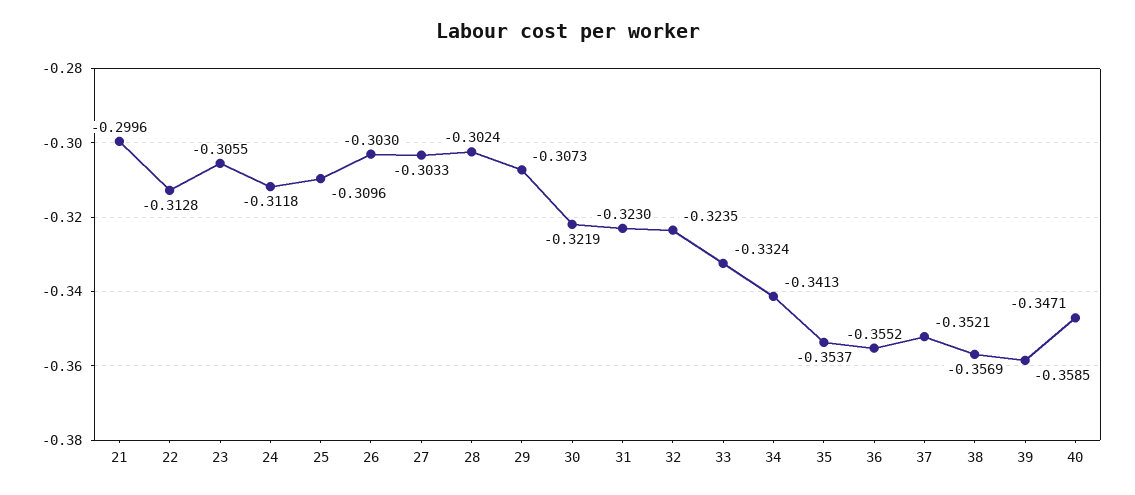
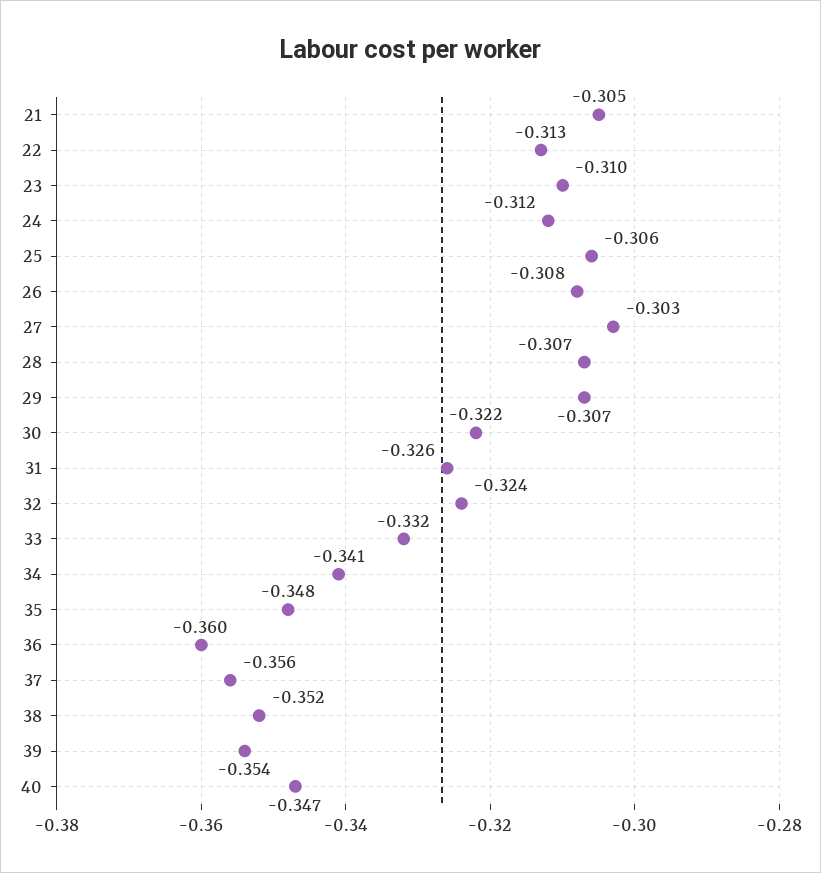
  {
-   "21": -0.2996,
+   "21": -0.305,
    "22": -0.3128,
-   "23": -0.3055,
+   "23": -0.31,
    "24": -0.3118,
-   "25": -0.3096,
+   "25": -0.306,
-   "26": -0.303,
+   "26": -0.308,
    "27": -0.3033,
-   "28": -0.3024,
+   "28": -0.307,
    "29": -0.3073,
    "30": -0.3219,
-   "31": -0.323,
+   "31": -0.326,
    "32": -0.3235,
    "33": -0.3324,
    "34": -0.3413,
-   "35": -0.3537,
+   "35": -0.348,
-   "36": -0.3552,
+   "36": -0.36,
-   "37": -0.3521,
+   "37": -0.356,
-   "38": -0.3569,
+   "38": -0.352,
-   "39": -0.3585,
+   "39": -0.354,
    "40": -0.3471
  }

